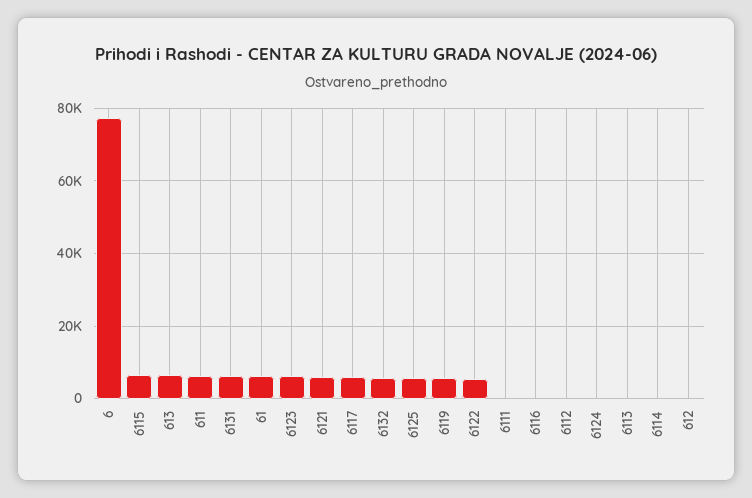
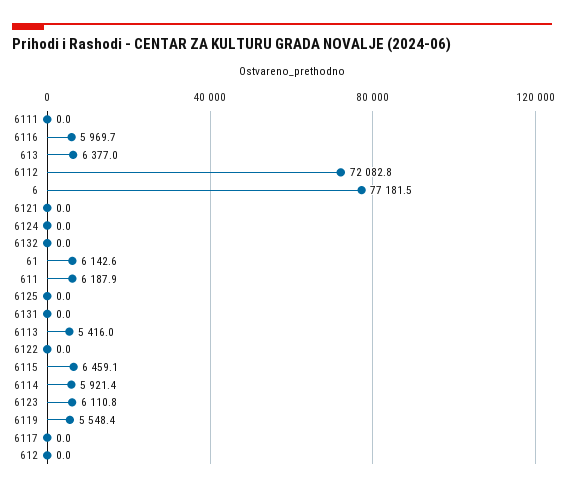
  {
    "6": 77181.5,
    "6115": 6459.1,
    "613": 6377,
    "611": 6187.9,
-   "6131": 6000,
+   "6131": 0,
    "61": 6142.6,
    "6123": 6110.8,
-   "6121": 6000,
+   "6121": 0,
-   "6117": 6000,
+   "6117": 0,
-   "6132": 6000,
+   "6132": 0,
-   "6125": 6000,
+   "6125": 0,
    "6119": 5548.4,
-   "6122": 6000,
+   "6122": 0,
    "6111": 0,
-   "6116": 0,
+   "6116": 5969.7,
-   "6112": 0,
+   "6112": 72082.8,
    "6124": 0,
-   "6113": 0,
+   "6113": 5416,
-   "6114": 0,
+   "6114": 5921.4,
    "612": 0
  }

